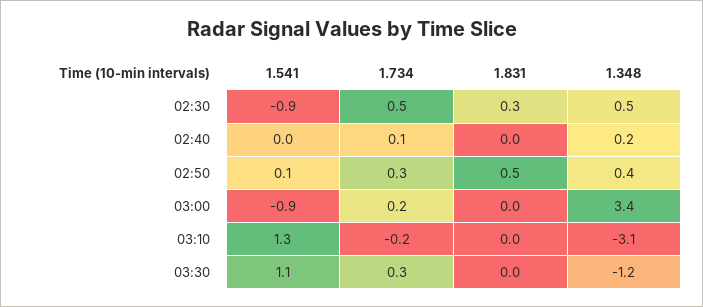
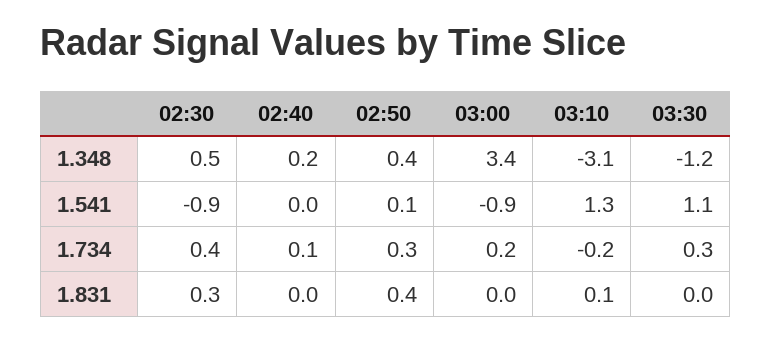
  {
    "1.541": {
      "02:30": -0.9,
      "02:40": 0,
      "02:50": 0.1,
      "03:00": -0.9,
      "03:10": 1.3,
      "03:30": 1.1
    },
    "1.734": {
-     "02:30": 0.5,
+     "02:30": 0.4,
      "02:40": 0.1,
      "02:50": 0.3,
      "03:00": 0.2,
      "03:10": -0.2,
      "03:30": 0.3
    },
    "1.831": {
      "02:30": 0.3,
      "02:40": 0,
-     "02:50": 0.5,
+     "02:50": 0.4,
      "03:00": 0,
-     "03:10": 0,
+     "03:10": 0.1,
      "03:30": 0
    },
    "1.348": {
      "02:30": 0.5,
      "02:40": 0.2,
      "02:50": 0.4,
      "03:00": 3.4,
      "03:10": -3.1,
      "03:30": -1.2
    }
  }

